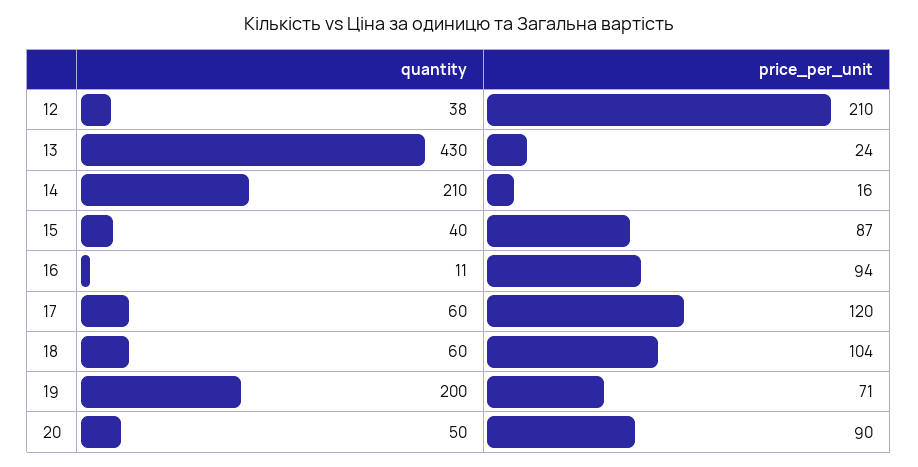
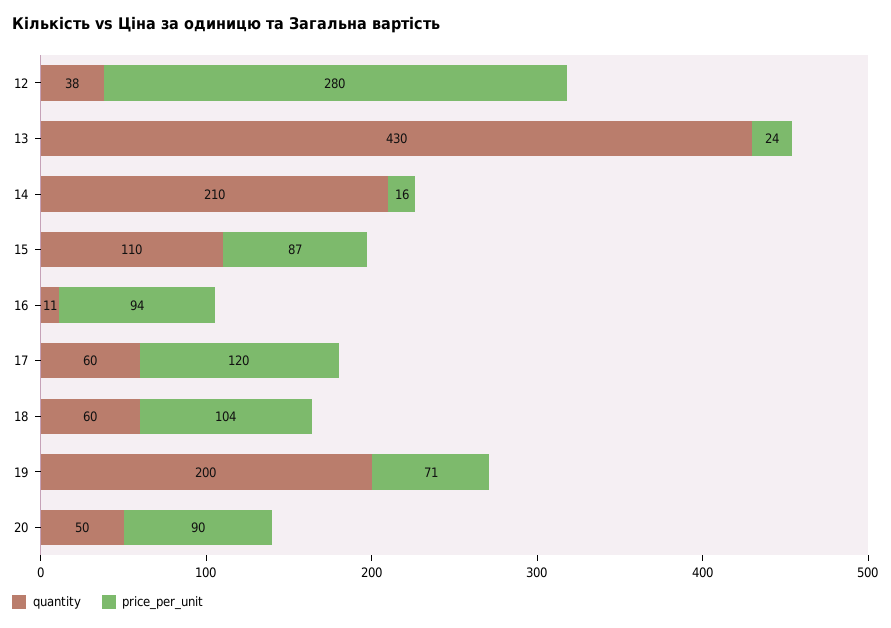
  {
    "quantity": {
      "12": 38,
      "13": 430,
      "14": 210,
-     "15": 40,
+     "15": 110,
      "16": 11,
      "17": 60,
      "18": 60,
      "19": 200,
      "20": 50
    },
    "price_per_unit": {
-     "12": 210,
+     "12": 280,
      "13": 24,
      "14": 16,
      "15": 87,
      "16": 94,
      "17": 120,
      "18": 104,
      "19": 71,
      "20": 90
    }
  }

